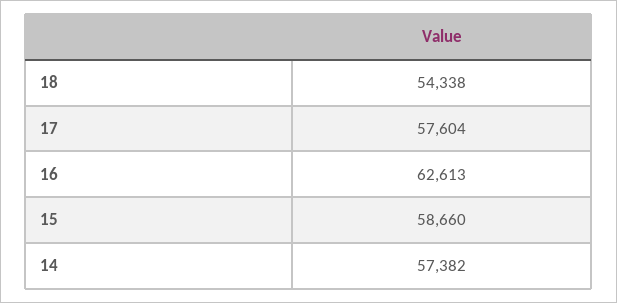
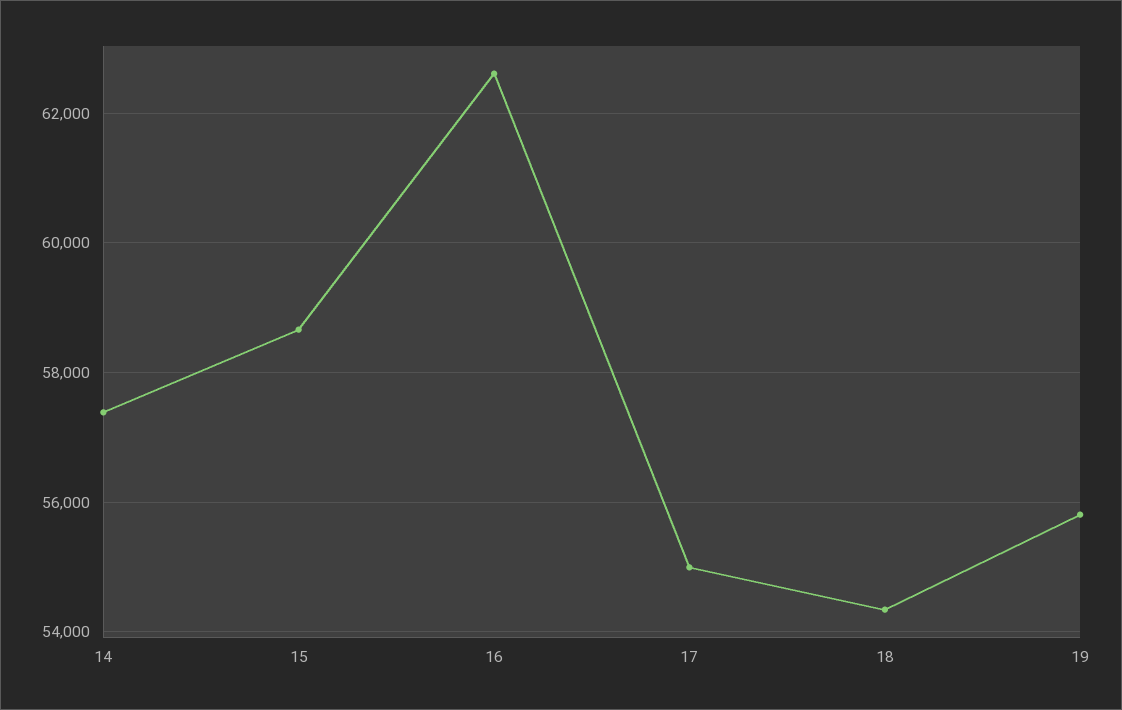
  {
    "18": 54338,
-   "17": 57604,
+   "17": 55000,
    "16": 62613,
    "15": 58660,
-   "14": 57382
+   "14": 57382,
+   "19": 55800
  }

